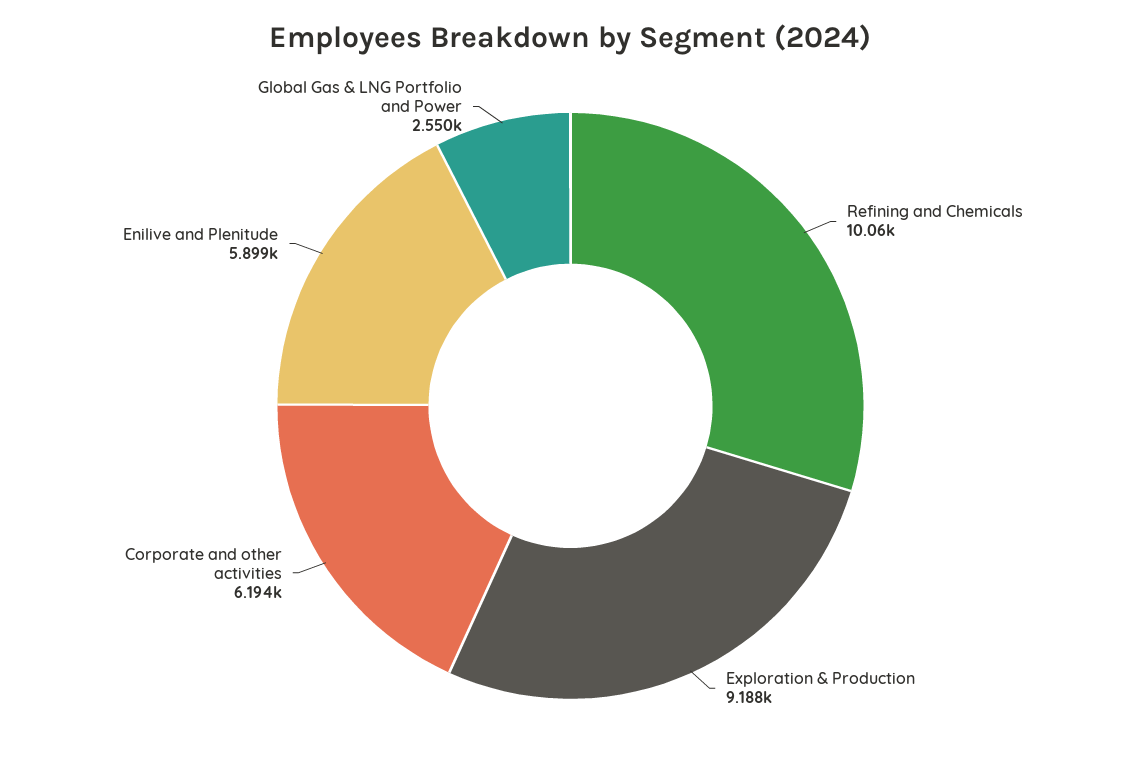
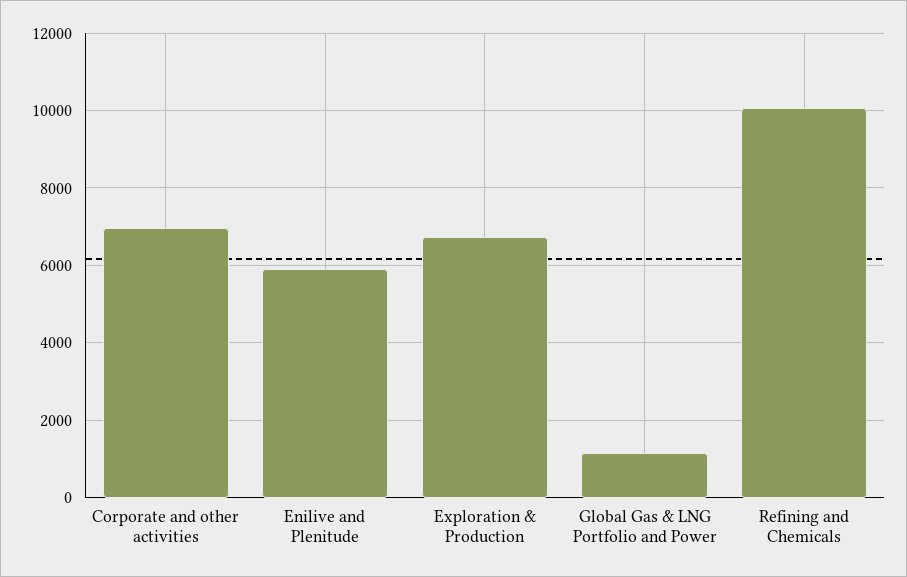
  {
    "Refining and Chemicals": 10060,
-   "Exploration & Production": 9188,
+   "Exploration & Production": 6800,
-   "Corporate and other activities": 6194,
+   "Corporate and other activities": 7000,
    "Enilive and Plenitude": 5899,
-   "Global Gas & LNG Portfolio and Power": 2550
+   "Global Gas & LNG Portfolio and Power": 1200
  }

